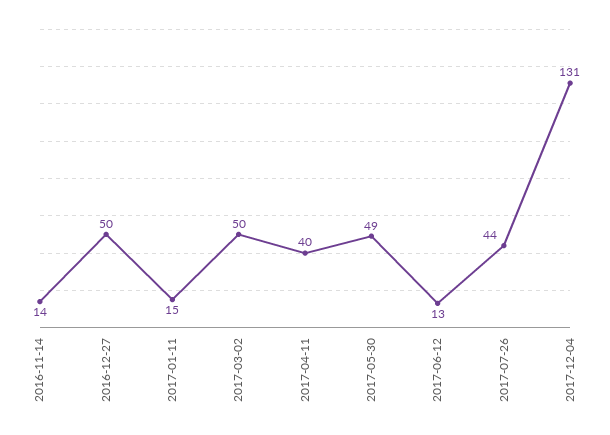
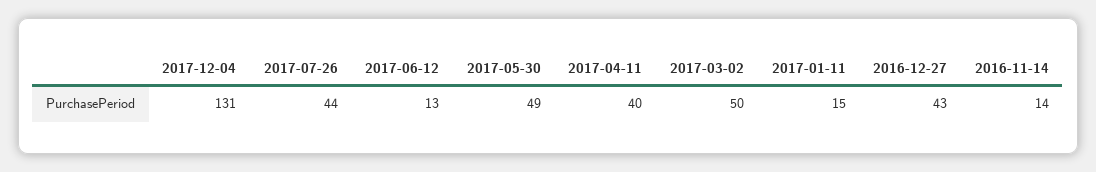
  {
    "2016-11-14": 14,
-   "2016-12-27": 50,
+   "2016-12-27": 43,
    "2017-01-11": 15,
    "2017-03-02": 50,
    "2017-04-11": 40,
    "2017-05-30": 49,
    "2017-06-12": 13,
    "2017-07-26": 44,
    "2017-12-04": 131
  }

